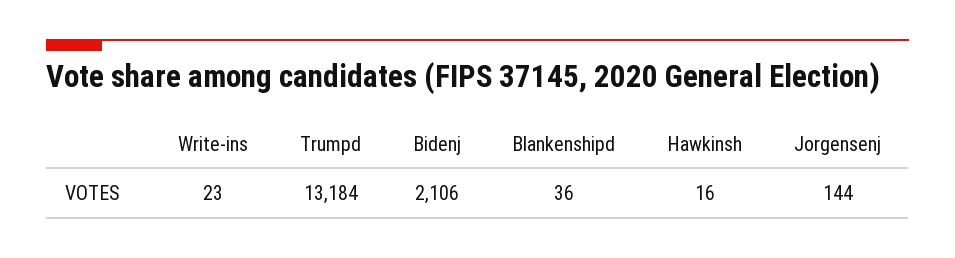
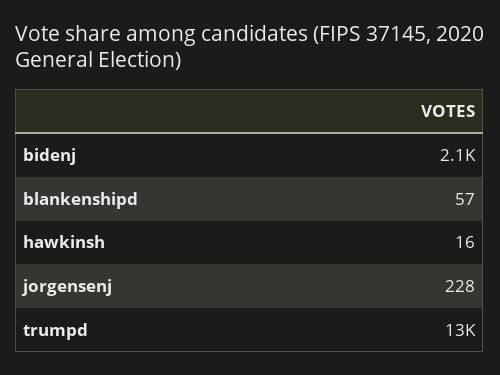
  {
-   "Write-ins": 23,
    "Trumpd": 13184,
    "Bidenj": 2106,
-   "Blankenshipd": 36,
+   "Blankenshipd": 57,
    "Hawkinsh": 16,
-   "Jorgensenj": 144
+   "Jorgensenj": 228
  }

